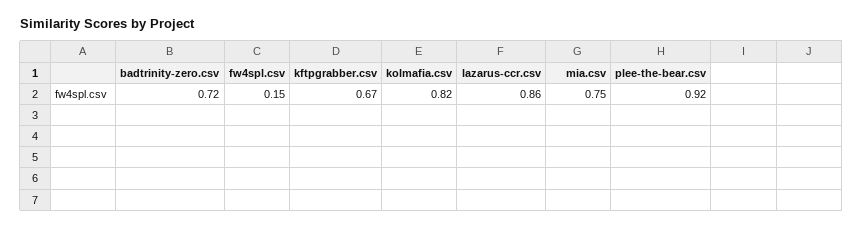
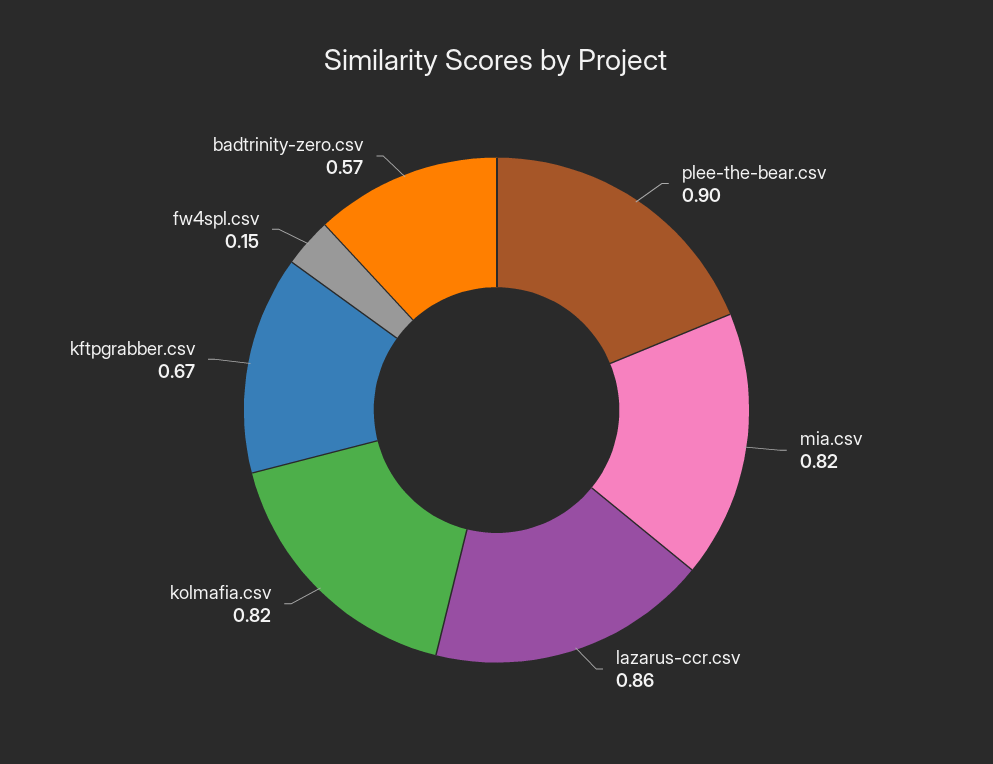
  {
-   "badtrinity-zero.csv": 0.72,
+   "badtrinity-zero.csv": 0.57,
    "fw4spl.csv": 0.15,
    "kftpgrabber.csv": 0.67,
    "kolmafia.csv": 0.82,
    "lazarus-ccr.csv": 0.86,
-   "mia.csv": 0.75,
+   "mia.csv": 0.82,
-   "plee-the-bear.csv": 0.92
+   "plee-the-bear.csv": 0.9
  }

